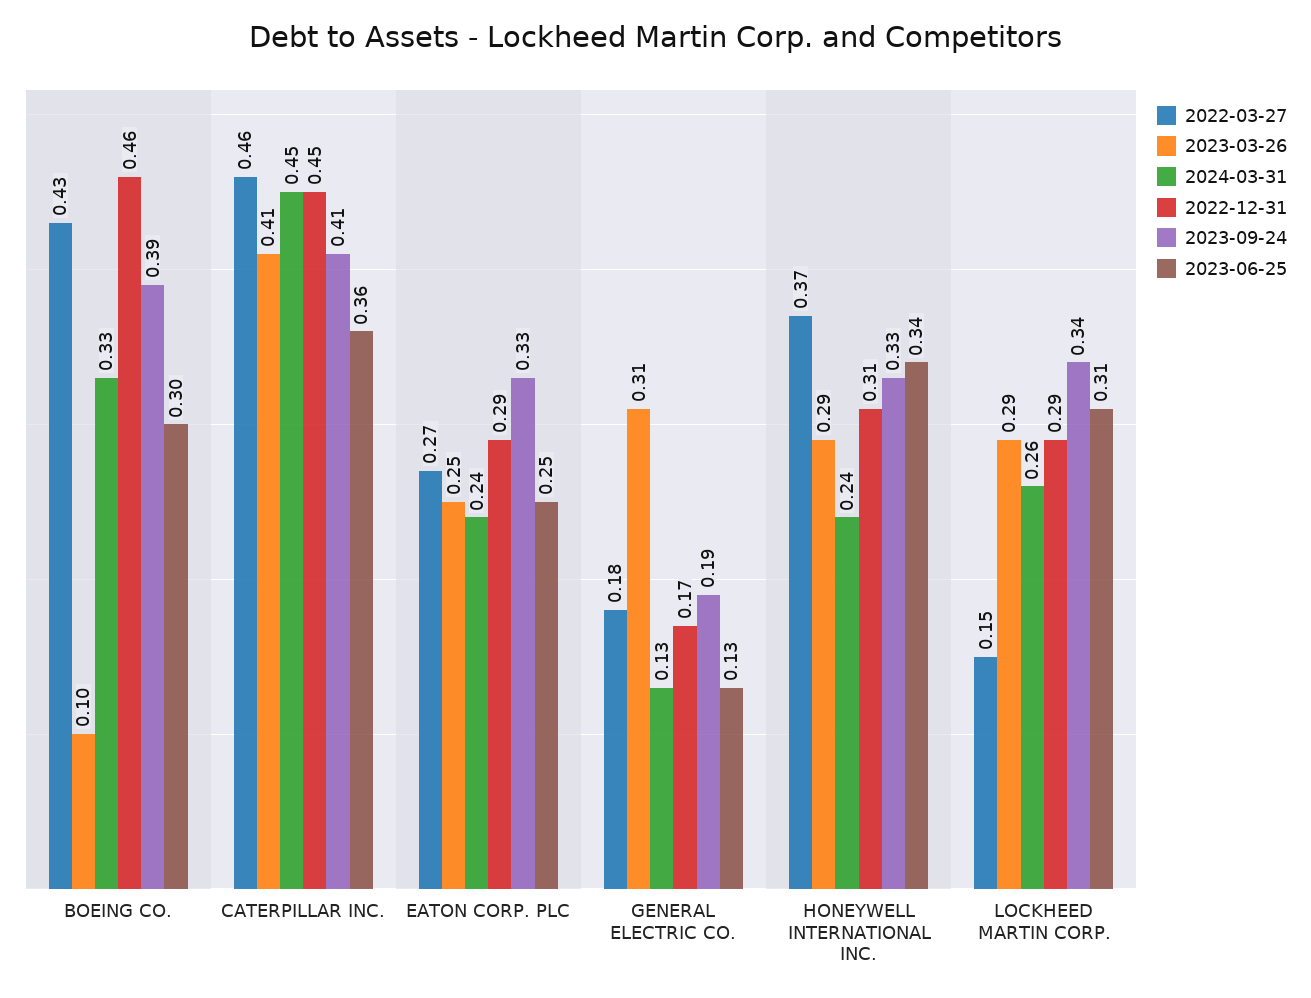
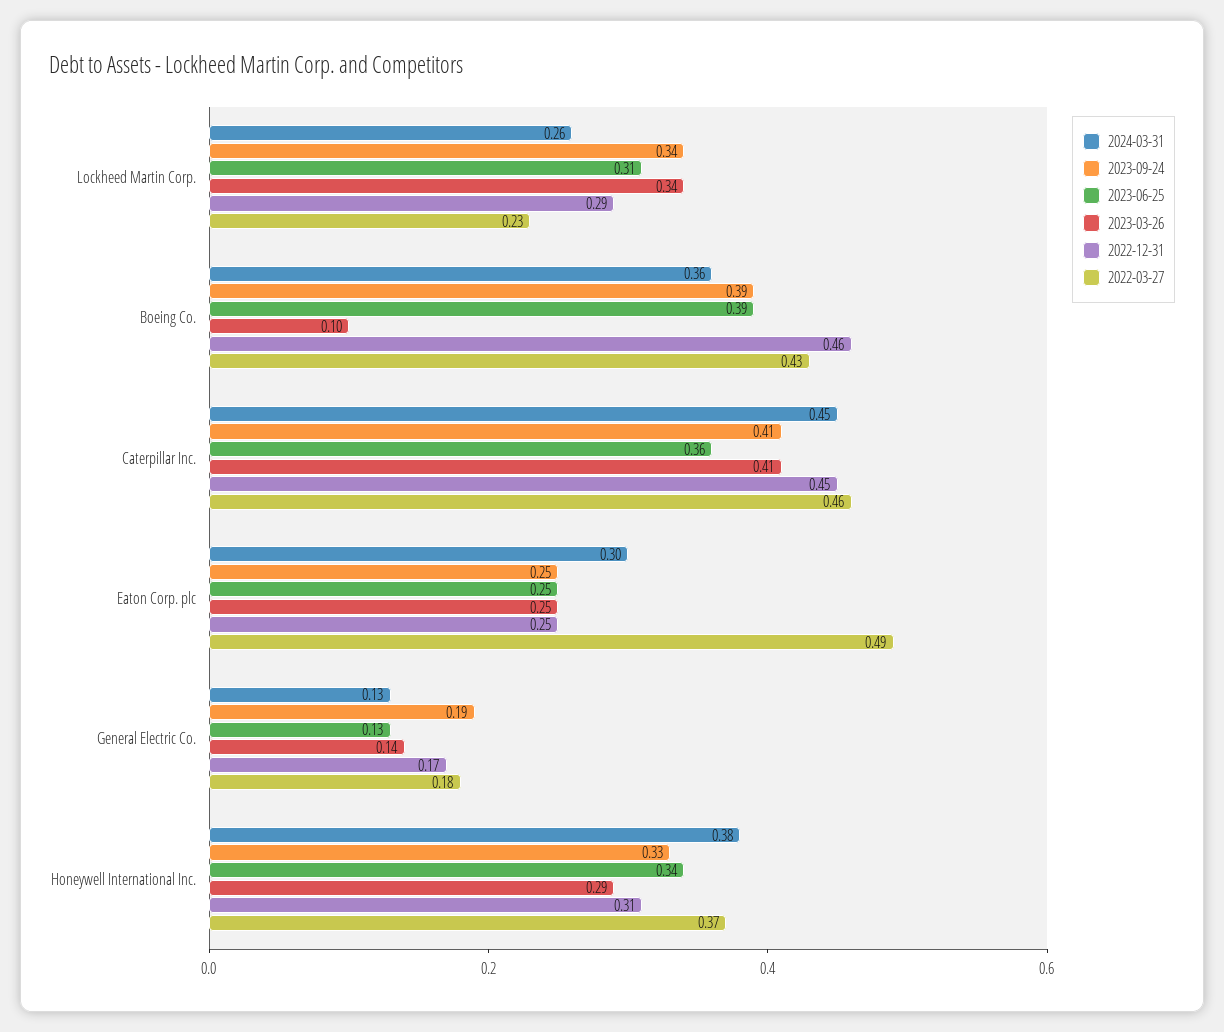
  {
    "2022-03-27": {
      "BOEING CO.": 0.43,
      "CATERPILLAR INC.": 0.46,
-     "EATON CORP. PLC": 0.27,
+     "EATON CORP. PLC": 0.49,
      "GENERAL ELECTRIC CO.": 0.18,
      "HONEYWELL INTERNATIONAL INC.": 0.37,
-     "LOCKHEED MARTIN CORP.": 0.15
+     "LOCKHEED MARTIN CORP.": 0.23
    },
    "2023-03-26": {
      "BOEING CO.": 0.1,
      "CATERPILLAR INC.": 0.41,
      "EATON CORP. PLC": 0.25,
-     "GENERAL ELECTRIC CO.": 0.31,
+     "GENERAL ELECTRIC CO.": 0.14,
      "HONEYWELL INTERNATIONAL INC.": 0.29,
-     "LOCKHEED MARTIN CORP.": 0.29
+     "LOCKHEED MARTIN CORP.": 0.34
    },
    "2024-03-31": {
-     "BOEING CO.": 0.33,
+     "BOEING CO.": 0.36,
      "CATERPILLAR INC.": 0.45,
-     "EATON CORP. PLC": 0.24,
+     "EATON CORP. PLC": 0.3,
      "GENERAL ELECTRIC CO.": 0.13,
-     "HONEYWELL INTERNATIONAL INC.": 0.24,
+     "HONEYWELL INTERNATIONAL INC.": 0.38,
      "LOCKHEED MARTIN CORP.": 0.26
    },
    "2022-12-31": {
      "BOEING CO.": 0.46,
      "CATERPILLAR INC.": 0.45,
-     "EATON CORP. PLC": 0.29,
+     "EATON CORP. PLC": 0.25,
      "GENERAL ELECTRIC CO.": 0.17,
      "HONEYWELL INTERNATIONAL INC.": 0.31,
      "LOCKHEED MARTIN CORP.": 0.29
    },
    "2023-09-24": {
      "BOEING CO.": 0.39,
      "CATERPILLAR INC.": 0.41,
-     "EATON CORP. PLC": 0.33,
+     "EATON CORP. PLC": 0.25,
      "GENERAL ELECTRIC CO.": 0.19,
      "HONEYWELL INTERNATIONAL INC.": 0.33,
      "LOCKHEED MARTIN CORP.": 0.34
    },
    "2023-06-25": {
-     "BOEING CO.": 0.3,
+     "BOEING CO.": 0.39,
      "CATERPILLAR INC.": 0.36,
      "EATON CORP. PLC": 0.25,
      "GENERAL ELECTRIC CO.": 0.13,
      "HONEYWELL INTERNATIONAL INC.": 0.34,
      "LOCKHEED MARTIN CORP.": 0.31
    }
  }

